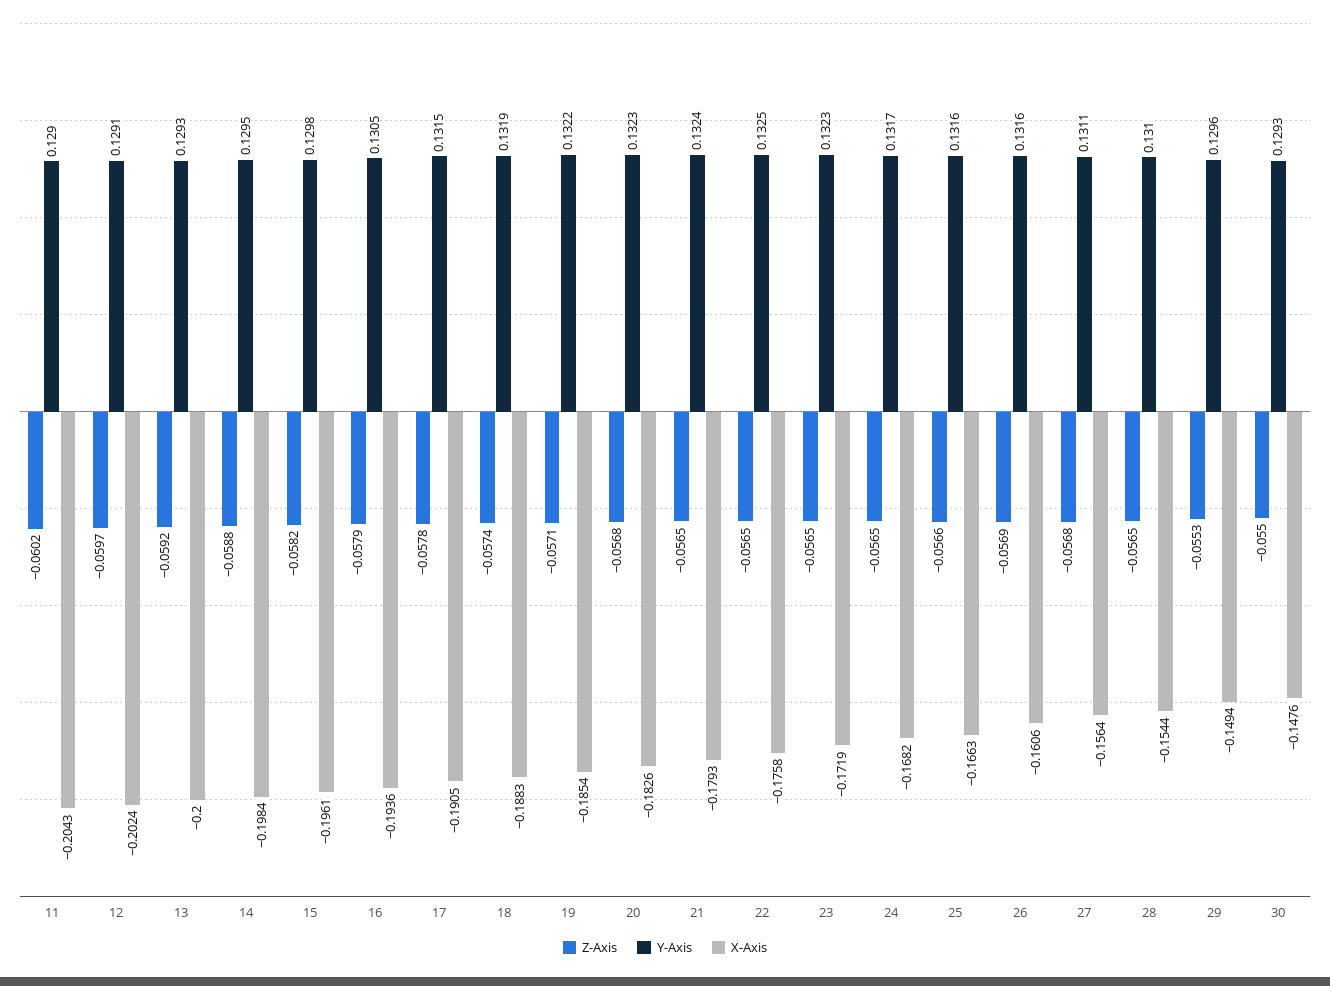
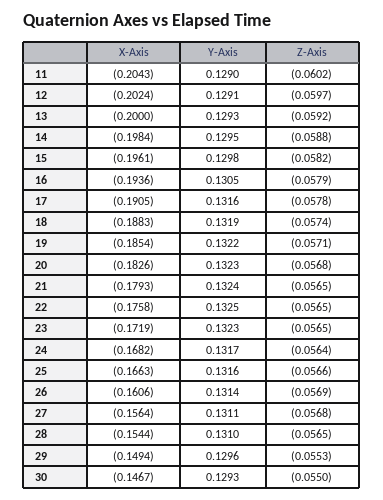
  {
    "Z-Axis": {
      "11": -0.0602,
      "12": -0.0597,
      "13": -0.0592,
      "14": -0.0588,
      "15": -0.0582,
      "16": -0.0579,
      "17": -0.0578,
      "18": -0.0574,
      "19": -0.0571,
      "20": -0.0568,
      "21": -0.0565,
      "22": -0.0565,
      "23": -0.0565,
-     "24": -0.0565,
+     "24": -0.0564,
      "25": -0.0566,
      "26": -0.0569,
      "27": -0.0568,
      "28": -0.0565,
      "29": -0.0553,
      "30": -0.055
    },
    "Y-Axis": {
      "11": 0.129,
      "12": 0.1291,
      "13": 0.1293,
      "14": 0.1295,
      "15": 0.1298,
      "16": 0.1305,
-     "17": 0.1315,
+     "17": 0.1316,
      "18": 0.1319,
      "19": 0.1322,
      "20": 0.1323,
      "21": 0.1324,
      "22": 0.1325,
      "23": 0.1323,
      "24": 0.1317,
      "25": 0.1316,
-     "26": 0.1316,
+     "26": 0.1314,
      "27": 0.1311,
      "28": 0.131,
      "29": 0.1296,
      "30": 0.1293
    },
    "X-Axis": {
      "11": -0.2043,
      "12": -0.2024,
      "13": -0.2,
      "14": -0.1984,
      "15": -0.1961,
      "16": -0.1936,
      "17": -0.1905,
      "18": -0.1883,
      "19": -0.1854,
      "20": -0.1826,
      "21": -0.1793,
      "22": -0.1758,
      "23": -0.1719,
      "24": -0.1682,
      "25": -0.1663,
      "26": -0.1606,
      "27": -0.1564,
      "28": -0.1544,
      "29": -0.1494,
-     "30": -0.1476
+     "30": -0.1467
    }
  }

